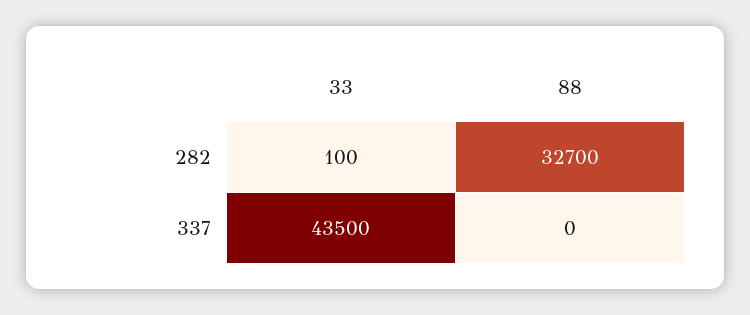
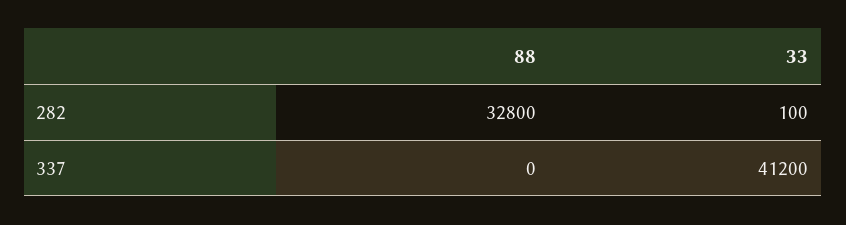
  {
    "33": {
      "282": 100,
-     "337": 43500
+     "337": 41200
    },
    "88": {
-     "282": 32700,
+     "282": 32800,
      "337": 0
    }
  }

